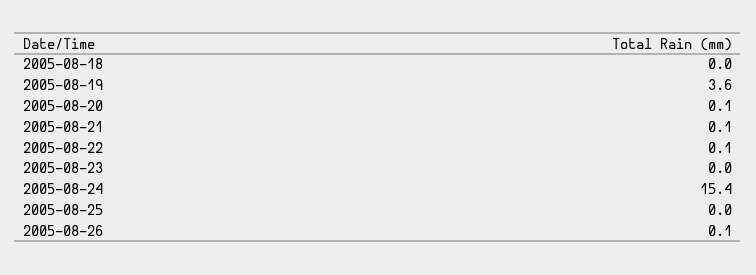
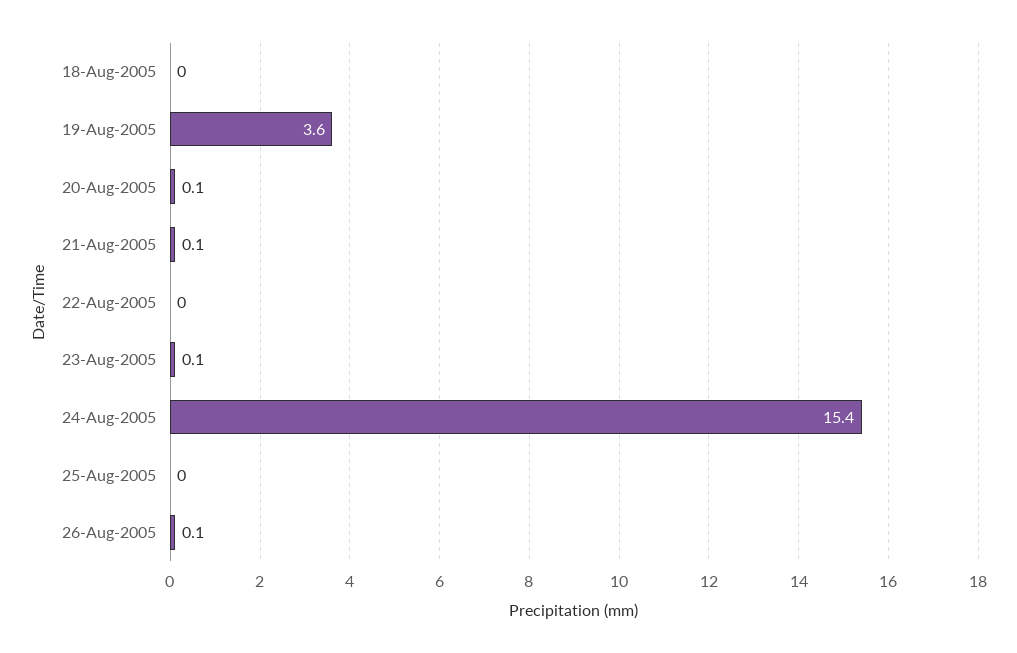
  {
    "2005-08-18": 0,
    "2005-08-19": 3.6,
    "2005-08-20": 0.1,
    "2005-08-21": 0.1,
-   "2005-08-22": 0.1,
+   "2005-08-22": 0,
-   "2005-08-23": 0,
+   "2005-08-23": 0.1,
    "2005-08-24": 15.4,
    "2005-08-25": 0,
    "2005-08-26": 0.1
  }

